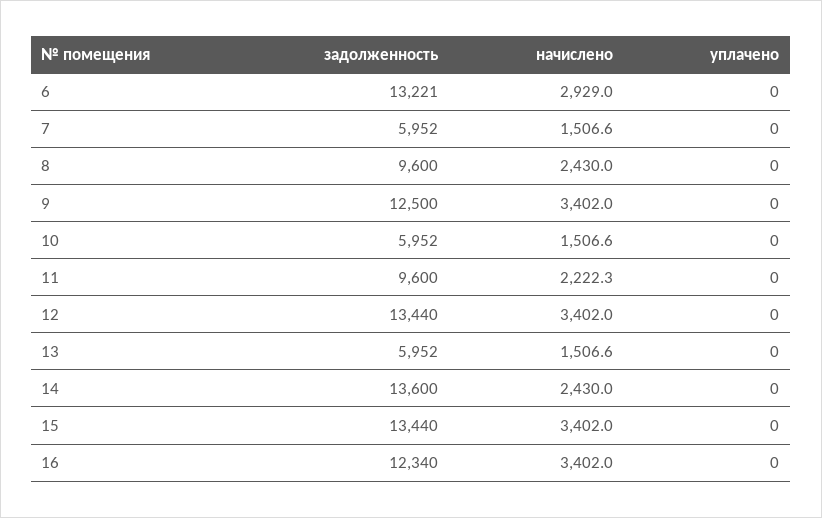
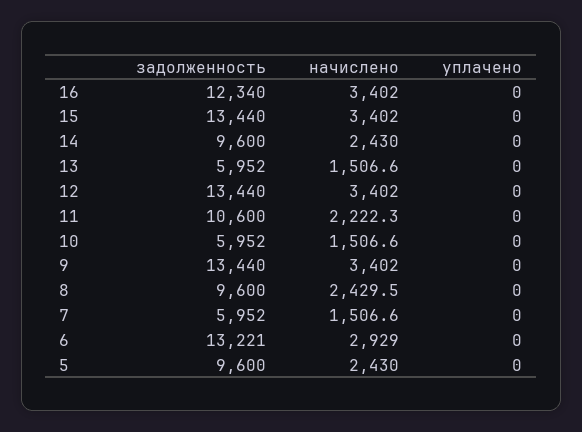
  {
    "задолженность": {
      "6": 13221,
      "7": 5952,
      "8": 9600,
-     "9": 12500,
+     "9": 13440,
      "10": 5952,
-     "11": 9600,
+     "11": 10600,
      "12": 13440,
      "13": 5952,
-     "14": 13600,
+     "14": 9600,
      "15": 13440,
-     "16": 12340
+     "16": 12340,
+     "5": 9600
    },
    "начислено": {
      "6": 2929,
      "7": 1506.6,
-     "8": 2430,
+     "8": 2429.5,
      "9": 3402,
      "10": 1506.6,
      "11": 2222.3,
      "12": 3402,
      "13": 1506.6,
      "14": 2430,
      "15": 3402,
-     "16": 3402
+     "16": 3402,
+     "5": 2430
    },
    "уплачено": {
      "6": 0,
      "7": 0,
      "8": 0,
      "9": 0,
      "10": 0,
      "11": 0,
      "12": 0,
      "13": 0,
      "14": 0,
      "15": 0,
-     "16": 0
+     "16": 0,
+     "5": 0
    }
  }

